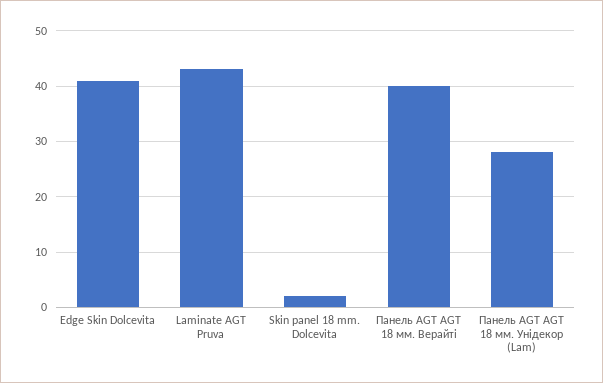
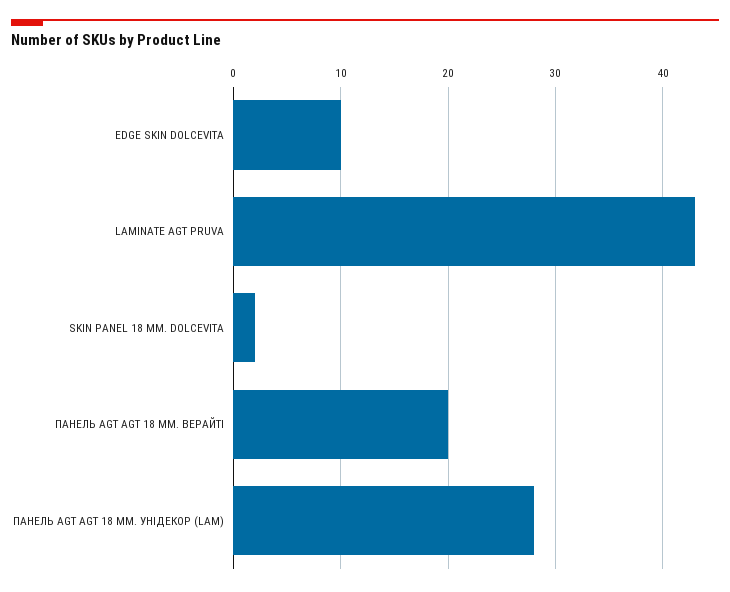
  {
-   "Edge Skin Dolcevita": 40,
+   "Edge Skin Dolcevita": 10,
    "Laminate AGT Pruva": 43,
    "Skin panel 18 mm. Dolcevita": 2,
-   "Панель AGT AGT 18 мм. Верайті": 40,
+   "Панель AGT AGT 18 мм. Верайті": 20,
    "Панель AGT AGT 18 мм. Унідекор (Lam)": 28
  }

